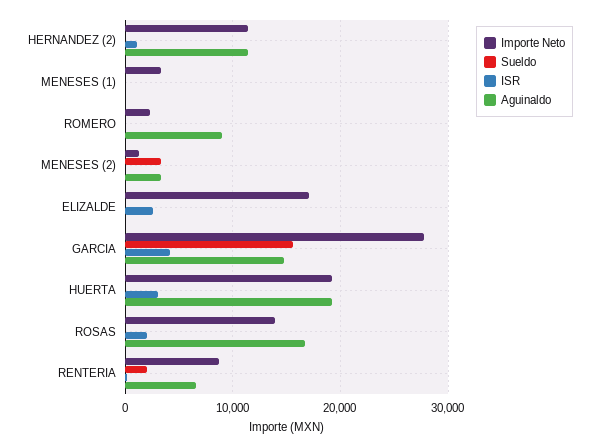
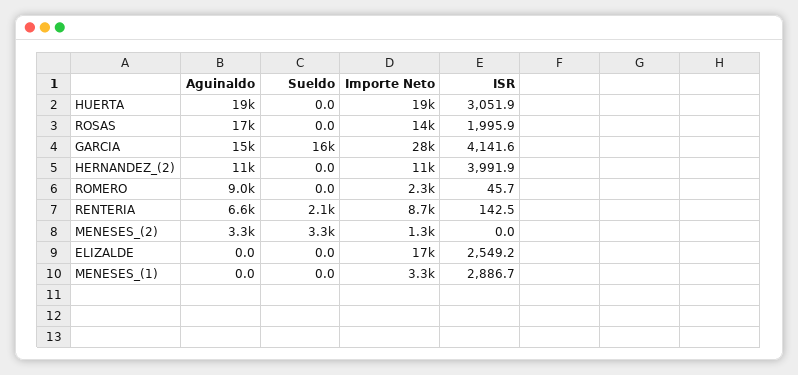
  {
    "Importe Neto": {
      "HERNANDEZ (2)": 11000,
      "MENESES (1)": 3300,
      "ROMERO": 2300,
      "MENESES (2)": 1300,
      "ELIZALDE": 17000,
      "GARCIA": 28000,
      "HUERTA": 19000,
      "ROSAS": 14000,
      "RENTERIA": 8700
    },
    "Sueldo": {
      "HERNANDEZ (2)": 0,
      "MENESES (1)": 0,
      "ROMERO": 0,
      "MENESES (2)": 3300,
      "ELIZALDE": 0,
      "GARCIA": 16000,
      "HUERTA": 0,
      "ROSAS": 0,
      "RENTERIA": 2100
    },
    "ISR": {
-     "HERNANDEZ (2)": 1000,
+     "HERNANDEZ (2)": 3991.9,
-     "MENESES (1)": 0,
+     "MENESES (1)": 2886.7,
      "ROMERO": 45.7,
      "MENESES (2)": 0,
      "ELIZALDE": 2549.2,
      "GARCIA": 4141.6,
      "HUERTA": 3051.9,
      "ROSAS": 1995.9,
      "RENTERIA": 142.5
    },
    "Aguinaldo": {
      "HERNANDEZ (2)": 11000,
      "MENESES (1)": 0,
      "ROMERO": 9000,
      "MENESES (2)": 3300,
      "ELIZALDE": 0,
      "GARCIA": 15000,
      "HUERTA": 19000,
      "ROSAS": 17000,
      "RENTERIA": 6600
    }
  }

